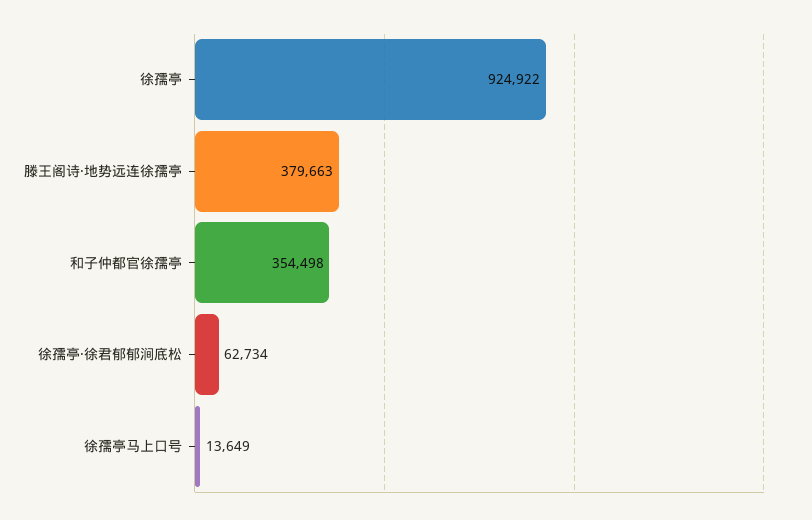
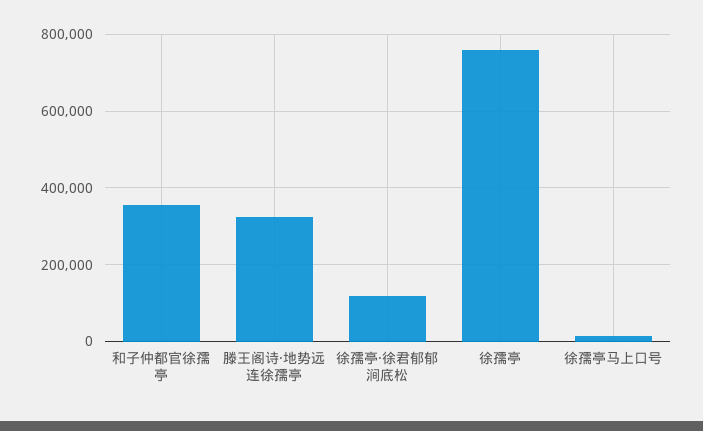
  {
-   "徐孺亭": 924922,
+   "徐孺亭": 760000,
-   "滕王阁诗·地势远连徐孺亭": 379663,
+   "滕王阁诗·地势远连徐孺亭": 320000,
    "和子仲都官徐孺亭": 354498,
-   "徐孺亭·徐君郁郁涧底松": 62734,
+   "徐孺亭·徐君郁郁涧底松": 120000,
    "徐孺亭马上口号": 13649
  }

